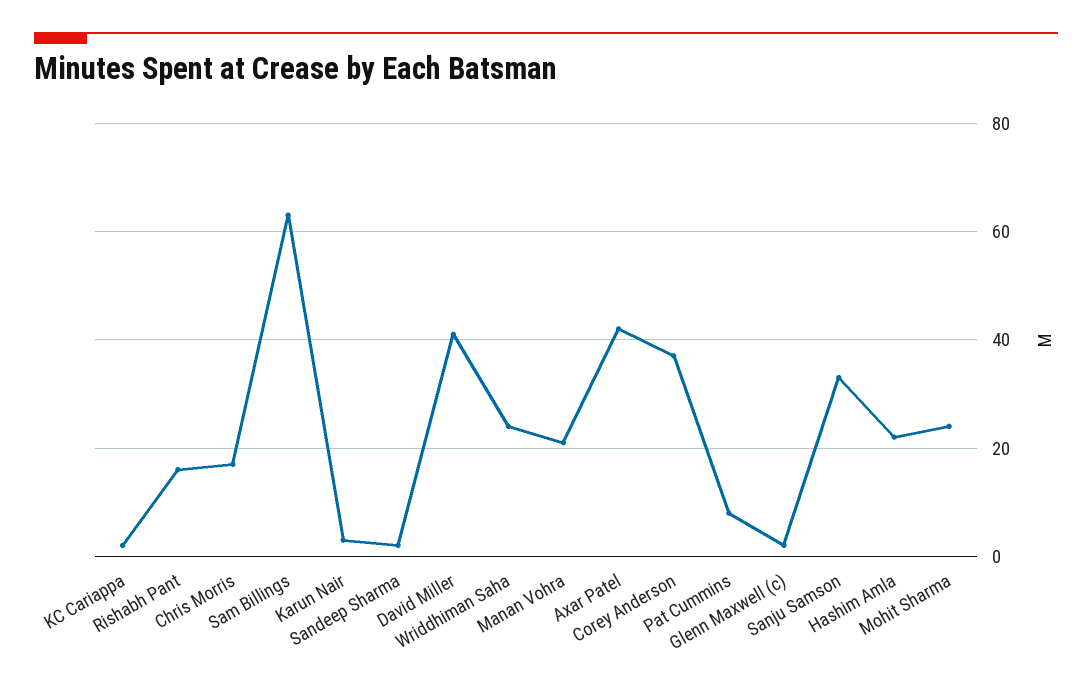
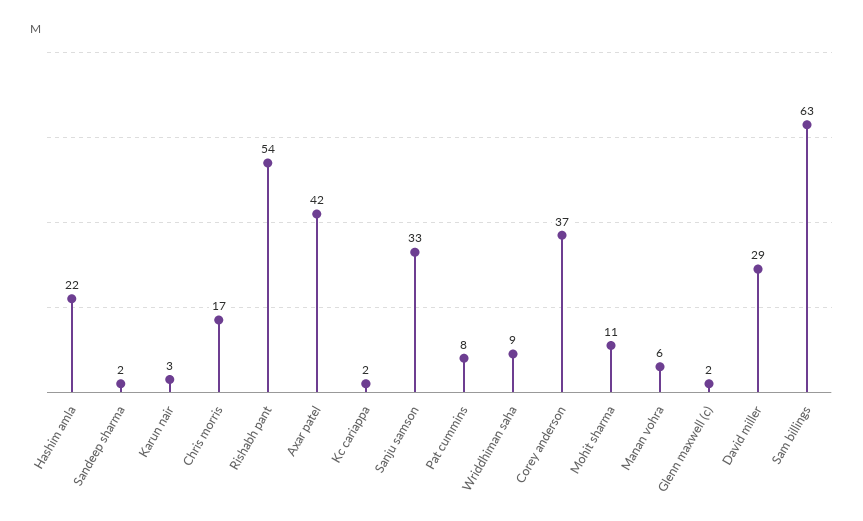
  {
    "KC Cariappa": 2,
-   "Rishabh Pant": 15,
+   "Rishabh Pant": 54,
    "Chris Morris": 17,
    "Sam Billings": 63,
    "Karun Nair": 3,
    "Sandeep Sharma": 2,
-   "David Miller": 40,
+   "David Miller": 29,
-   "Wriddhiman Saha": 25,
+   "Wriddhiman Saha": 9,
-   "Manan Vohra": 20,
+   "Manan Vohra": 6,
    "Axar Patel": 42,
    "Corey Anderson": 37,
    "Pat Cummins": 8,
    "Glenn Maxwell (c)": 2,
    "Sanju Samson": 33,
    "Hashim Amla": 22,
-   "Mohit Sharma": 25
+   "Mohit Sharma": 11
  }

